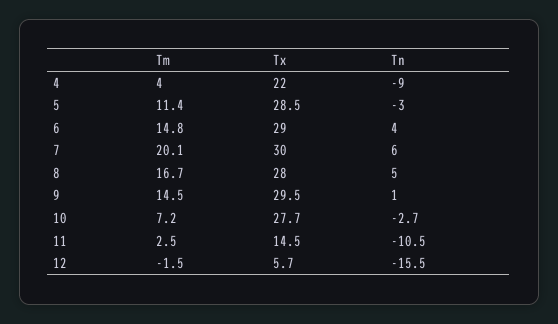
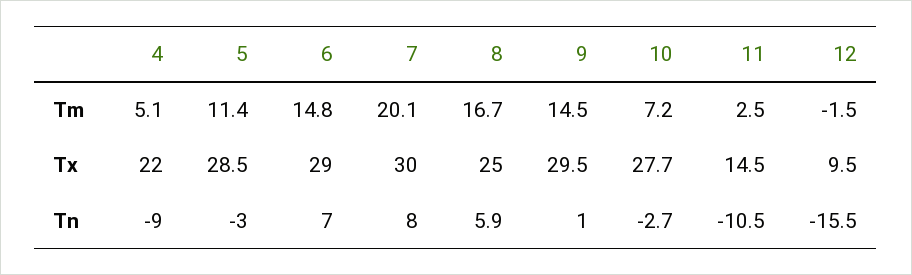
  {
    "Tm": {
-     "4": 4,
+     "4": 5.1,
      "5": 11.4,
      "6": 14.8,
      "7": 20.1,
      "8": 16.7,
      "9": 14.5,
      "10": 7.2,
      "11": 2.5,
      "12": -1.5
    },
    "Tx": {
      "4": 22,
      "5": 28.5,
      "6": 29,
      "7": 30,
-     "8": 28,
+     "8": 25,
      "9": 29.5,
      "10": 27.7,
      "11": 14.5,
-     "12": 5.7
+     "12": 9.5
    },
    "Tn": {
      "4": -9,
      "5": -3,
-     "6": 4,
+     "6": 7,
-     "7": 6,
+     "7": 8,
-     "8": 5,
+     "8": 5.9,
      "9": 1,
      "10": -2.7,
      "11": -10.5,
      "12": -15.5
    }
  }

